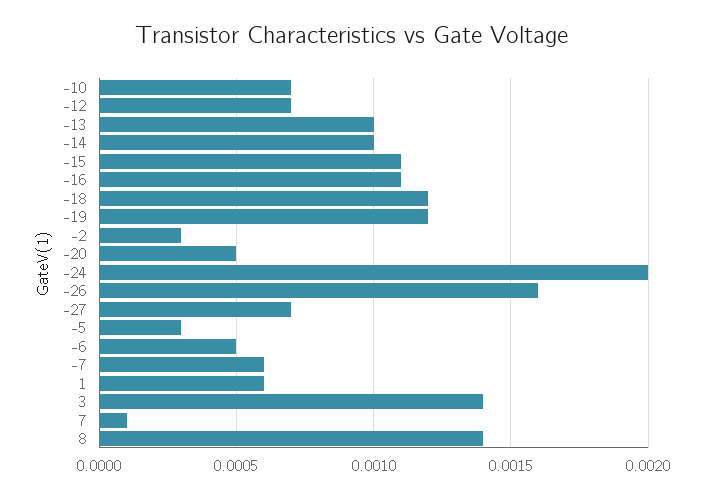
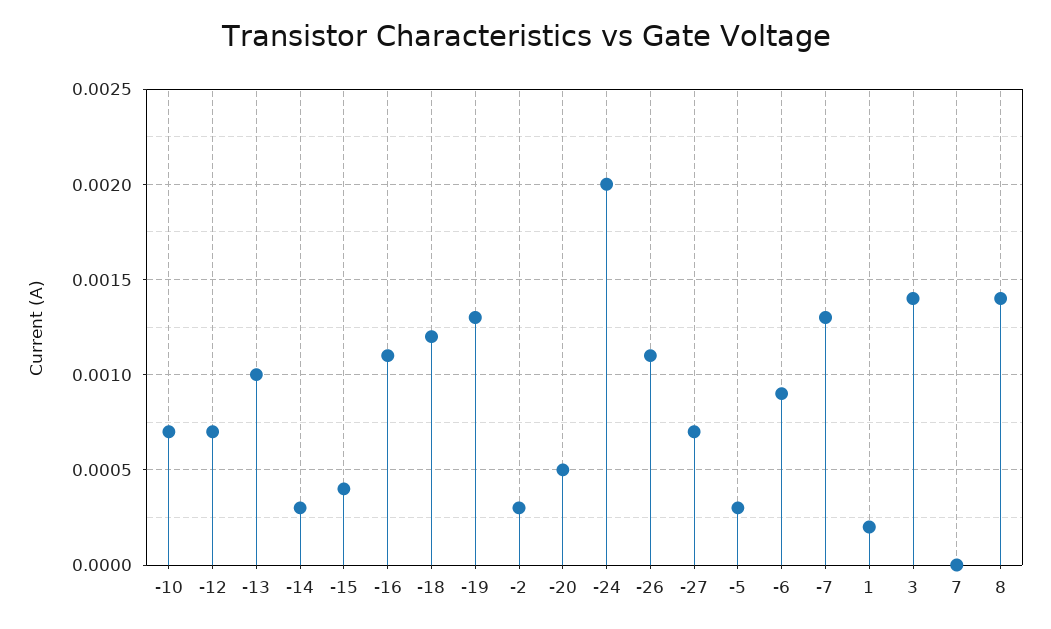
  {
    "-10": 0.0007,
    "-12": 0.0007,
    "-13": 0.001,
-   "-14": 0.001,
+   "-14": 0.0003,
-   "-15": 0.0011,
+   "-15": 0.0004,
    "-16": 0.0011,
    "-18": 0.0012,
-   "-19": 0.0012,
+   "-19": 0.0013,
    "-2": 0.0003,
    "-20": 0.0005,
    "-24": 0.002,
-   "-26": 0.0016,
+   "-26": 0.0011,
    "-27": 0.0007,
    "-5": 0.0003,
-   "-6": 0.0005,
+   "-6": 0.0009,
-   "-7": 0.0006,
+   "-7": 0.0013,
-   "1": 0.0006,
+   "1": 0.0002,
    "3": 0.0014,
-   "7": 0.0001,
+   "7": 0,
    "8": 0.0014
  }

